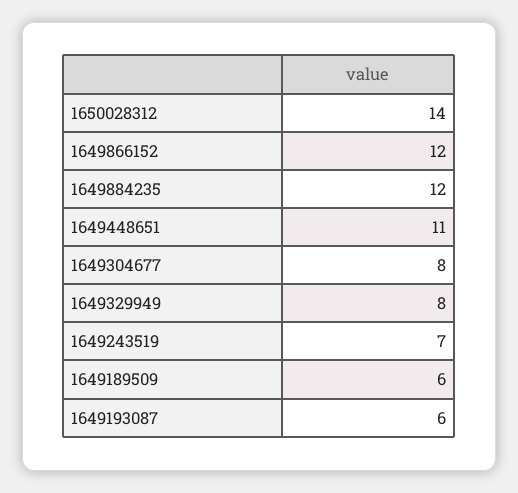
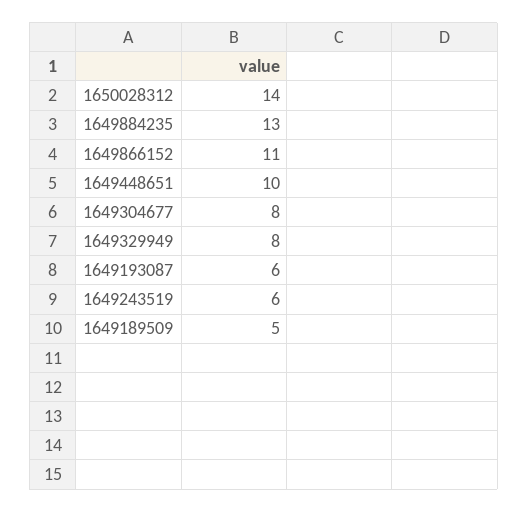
  {
    "1650028312": 14,
-   "1649866152": 12,
+   "1649866152": 11,
-   "1649884235": 12,
+   "1649884235": 13,
-   "1649448651": 11,
+   "1649448651": 10,
    "1649304677": 8,
    "1649329949": 8,
-   "1649243519": 7,
+   "1649243519": 6,
-   "1649189509": 6,
+   "1649189509": 5,
    "1649193087": 6
  }

